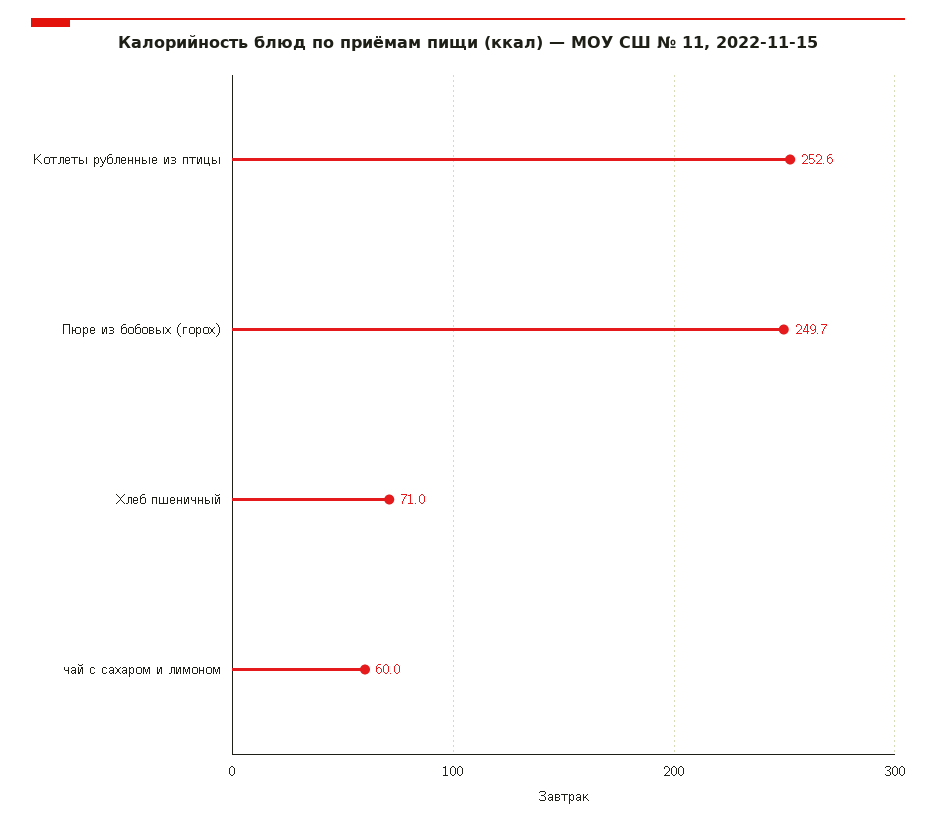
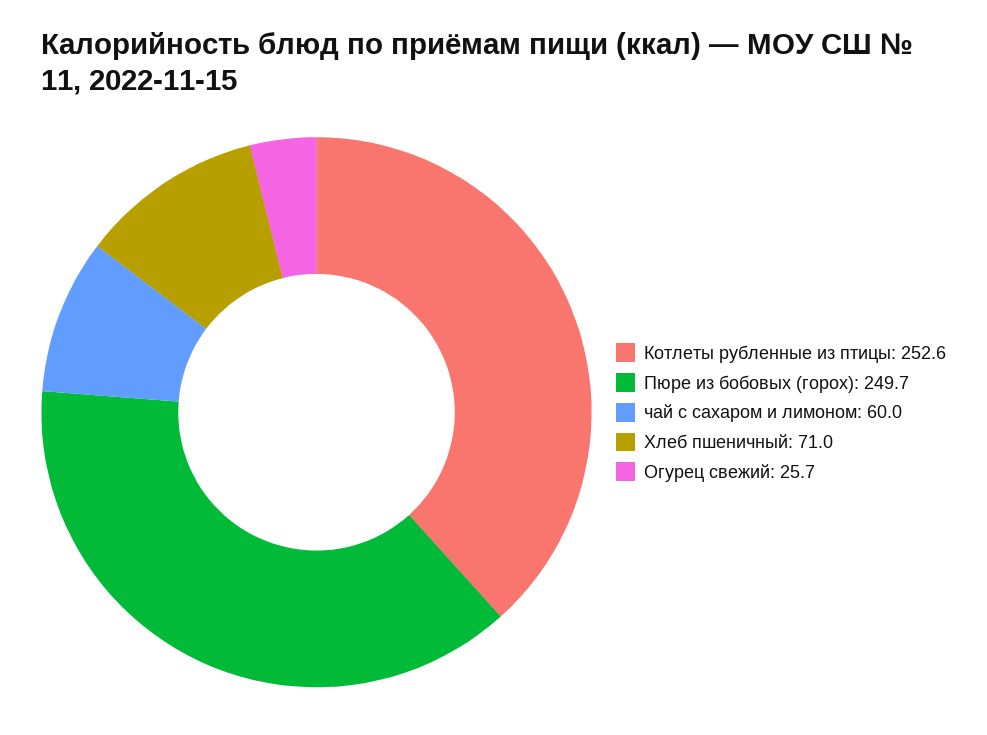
  {
    "Котлеты рубленные из птицы": 252.6,
    "Пюре из бобовых (горох)": 249.7,
    "Хлеб пшеничный": 71,
-   "чай с сахаром и лимоном": 60
+   "чай с сахаром и лимоном": 60,
+   "Огурец свежий": 25.7
  }

